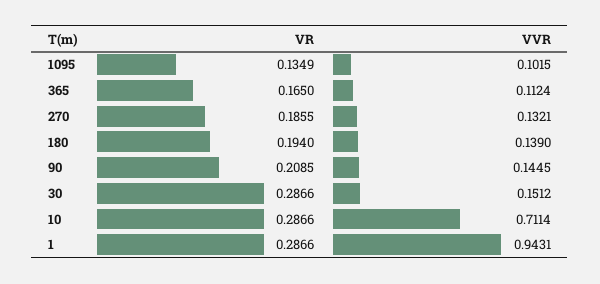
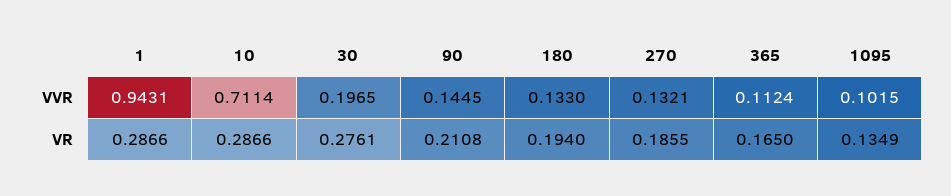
  {
    "VR": {
      "1095": 0.1349,
      "365": 0.165,
      "270": 0.1855,
      "180": 0.194,
-     "90": 0.2085,
+     "90": 0.2108,
-     "30": 0.2866,
+     "30": 0.2761,
      "10": 0.2866,
      "1": 0.2866
    },
    "VVR": {
      "1095": 0.1015,
      "365": 0.1124,
      "270": 0.1321,
-     "180": 0.139,
+     "180": 0.133,
      "90": 0.1445,
-     "30": 0.1512,
+     "30": 0.1965,
      "10": 0.7114,
      "1": 0.9431
    }
  }

